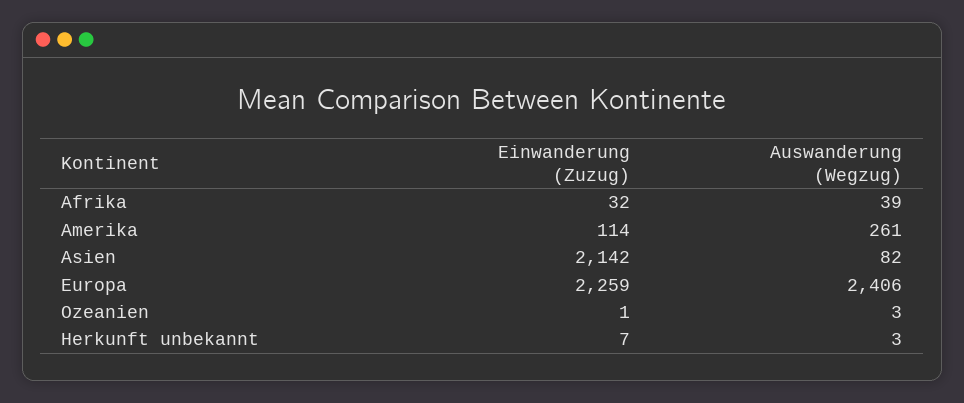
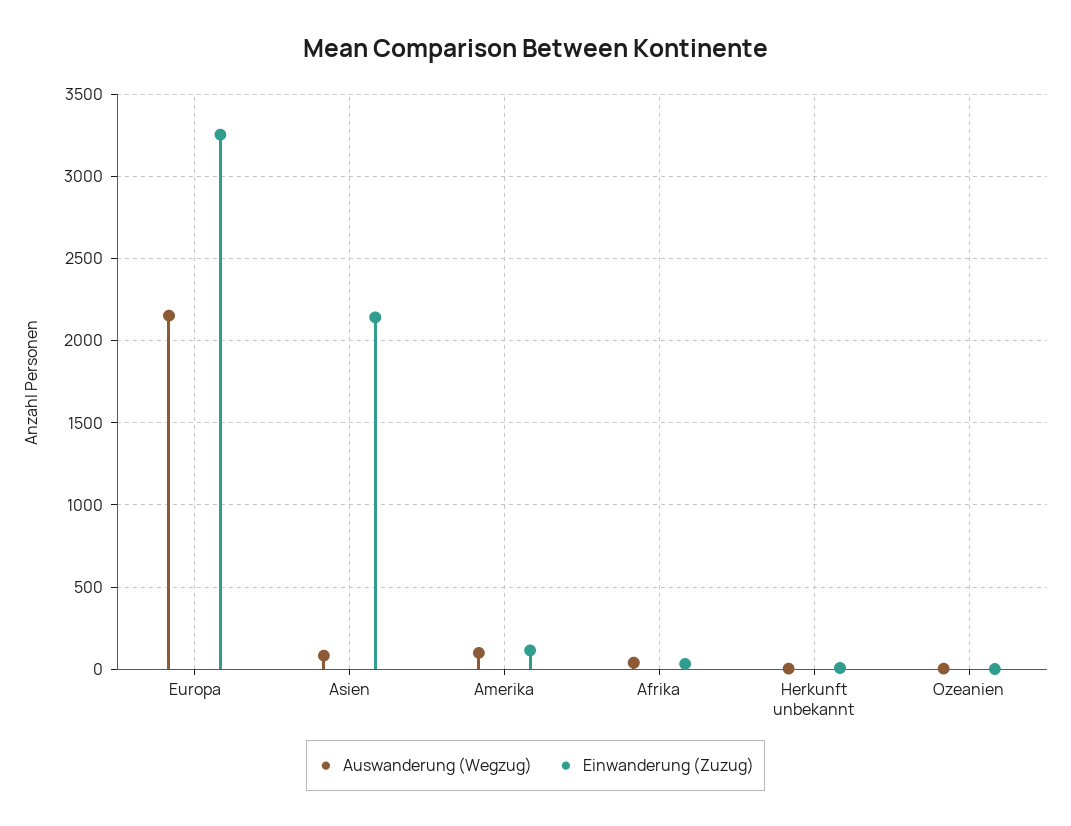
  {
    "Einwanderung (Zuzug)": {
      "Afrika": 32,
      "Amerika": 114,
      "Asien": 2142,
-     "Europa": 2259,
+     "Europa": 3250,
      "Ozeanien": 1,
      "Herkunft unbekannt": 7
    },
    "Auswanderung (Wegzug)": {
      "Afrika": 39,
-     "Amerika": 261,
+     "Amerika": 100,
      "Asien": 82,
-     "Europa": 2406,
+     "Europa": 2150,
      "Ozeanien": 3,
      "Herkunft unbekannt": 3
    }
  }

